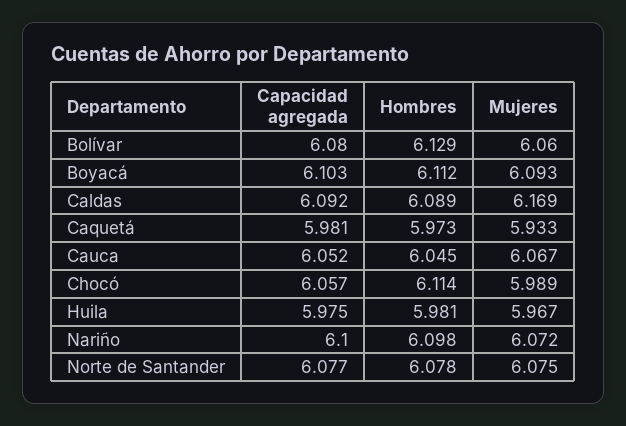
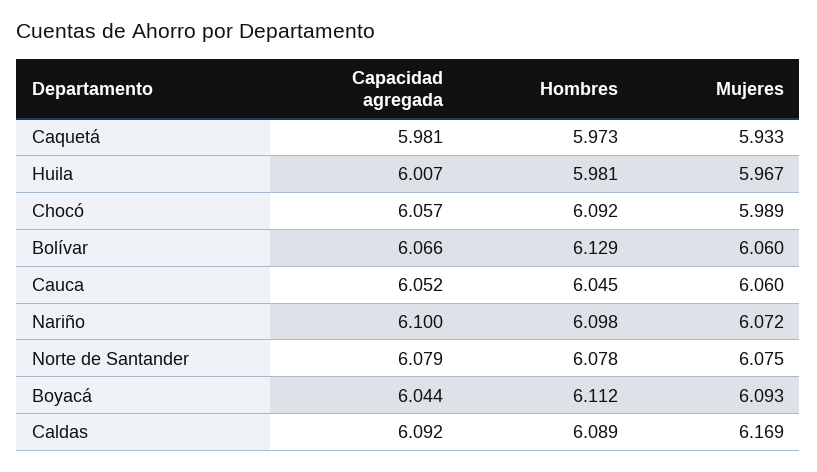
  {
    "Capacidad agregada": {
-     "Bolívar": 6.08,
+     "Bolívar": 6.066,
-     "Boyacá": 6.103,
+     "Boyacá": 6.044,
      "Caldas": 6.092,
      "Caquetá": 5.981,
      "Cauca": 6.052,
      "Chocó": 6.057,
-     "Huila": 5.975,
+     "Huila": 6.007,
      "Nariño": 6.1,
-     "Norte de Santander": 6.077
+     "Norte de Santander": 6.079
    },
    "Hombres": {
      "Bolívar": 6.129,
      "Boyacá": 6.112,
      "Caldas": 6.089,
      "Caquetá": 5.973,
      "Cauca": 6.045,
-     "Chocó": 6.114,
+     "Chocó": 6.092,
      "Huila": 5.981,
      "Nariño": 6.098,
      "Norte de Santander": 6.078
    },
    "Mujeres": {
      "Bolívar": 6.06,
      "Boyacá": 6.093,
      "Caldas": 6.169,
      "Caquetá": 5.933,
-     "Cauca": 6.067,
+     "Cauca": 6.06,
      "Chocó": 5.989,
      "Huila": 5.967,
      "Nariño": 6.072,
      "Norte de Santander": 6.075
    }
  }

